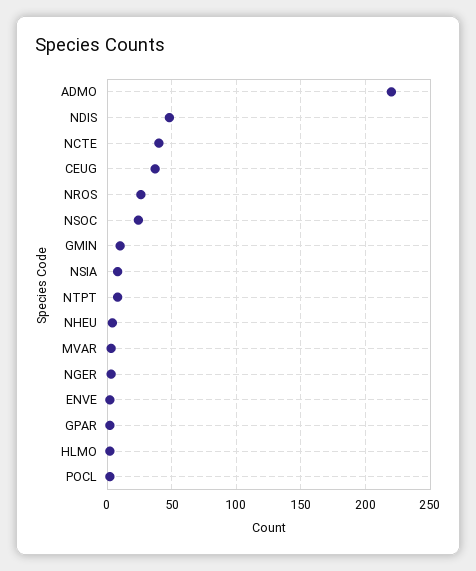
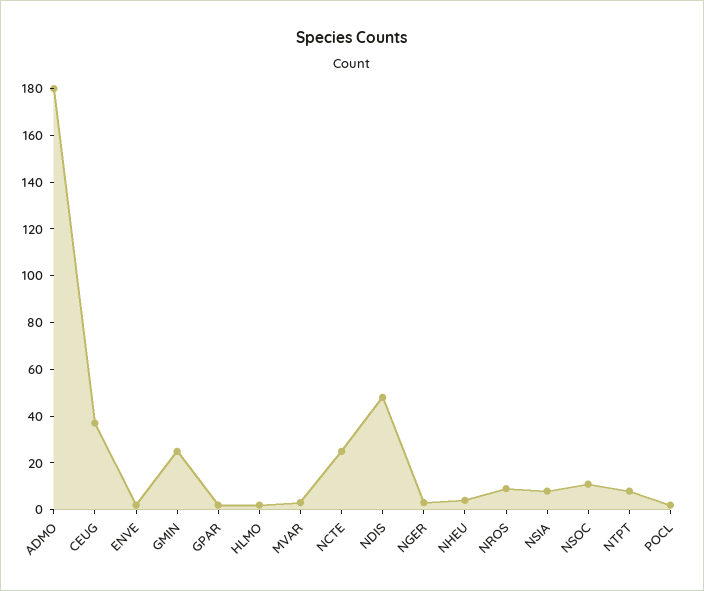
  {
-   "ADMO": 220,
+   "ADMO": 180,
    "NDIS": 50,
-   "NCTE": 40,
+   "NCTE": 25,
    "CEUG": 35,
-   "NROS": 25,
+   "NROS": 10,
-   "NSOC": 25,
+   "NSOC": 10,
-   "GMIN": 10,
+   "GMIN": 25,
    "NSIA": 10,
    "NTPT": 10,
    "NHEU": 5,
    "MVAR": 5,
    "NGER": 5,
    "ENVE": 0,
    "GPAR": 0,
    "HLMO": 0,
    "POCL": 0
  }

